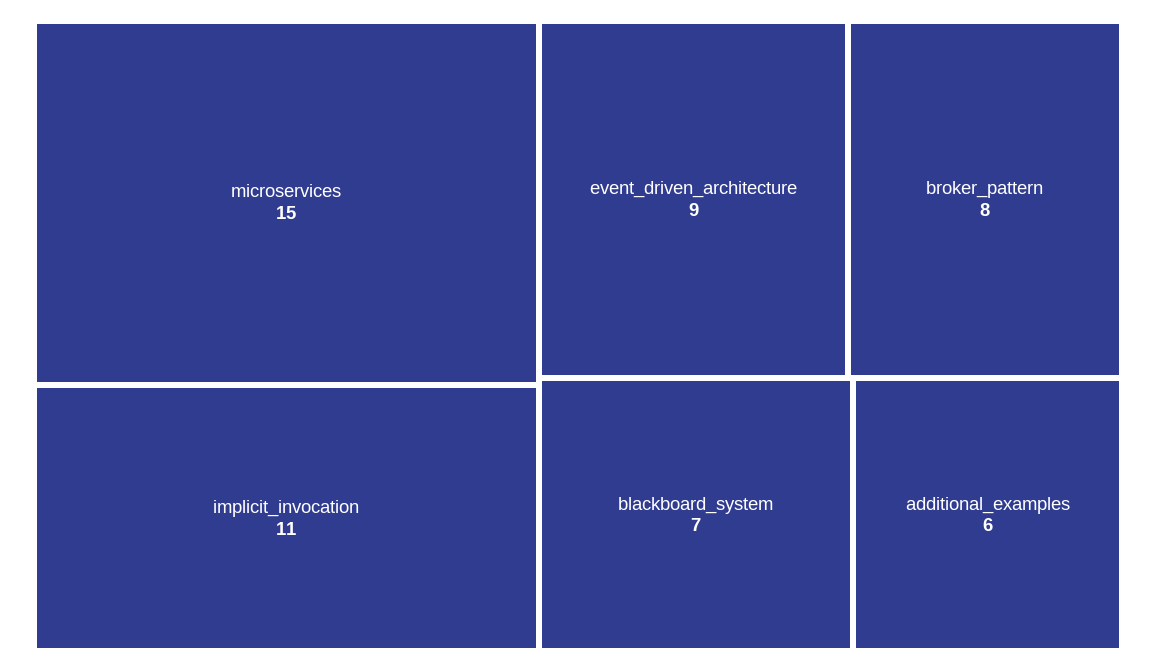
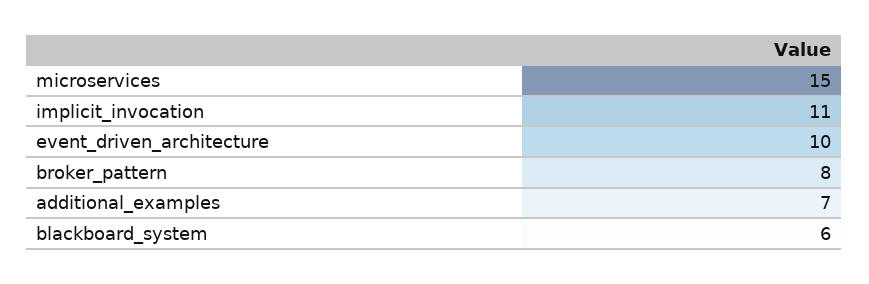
  {
    "microservices": 15,
    "implicit_invocation": 11,
-   "event_driven_architecture": 9,
+   "event_driven_architecture": 10,
    "broker_pattern": 8,
-   "blackboard_system": 7,
+   "blackboard_system": 6,
-   "additional_examples": 6
+   "additional_examples": 7
  }

